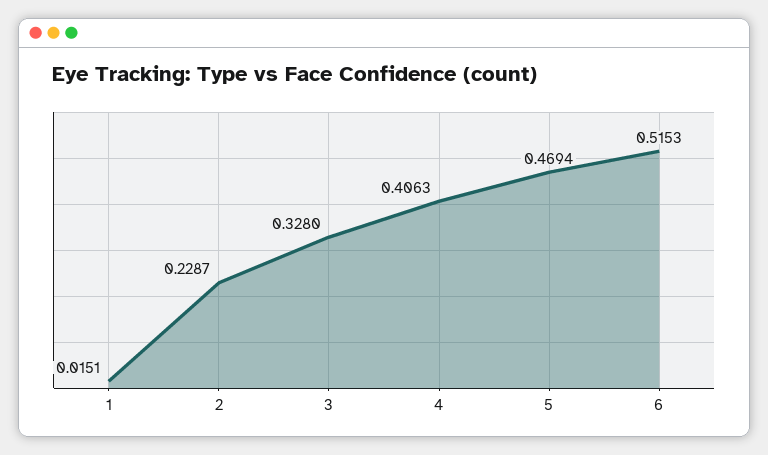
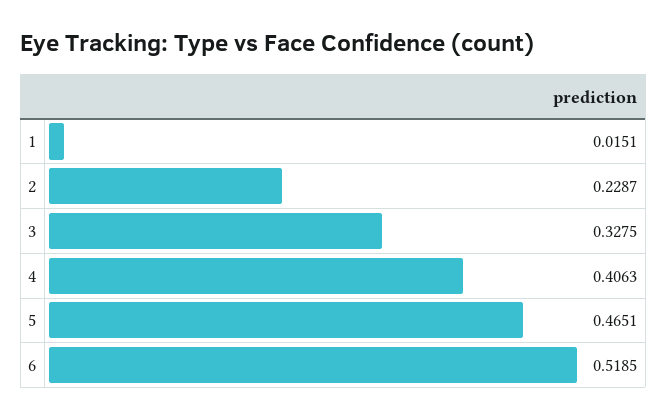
  {
    "1": 0.0151,
    "2": 0.2287,
-   "3": 0.328,
+   "3": 0.3275,
    "4": 0.4063,
-   "5": 0.4694,
+   "5": 0.4651,
-   "6": 0.5153
+   "6": 0.5185
  }

